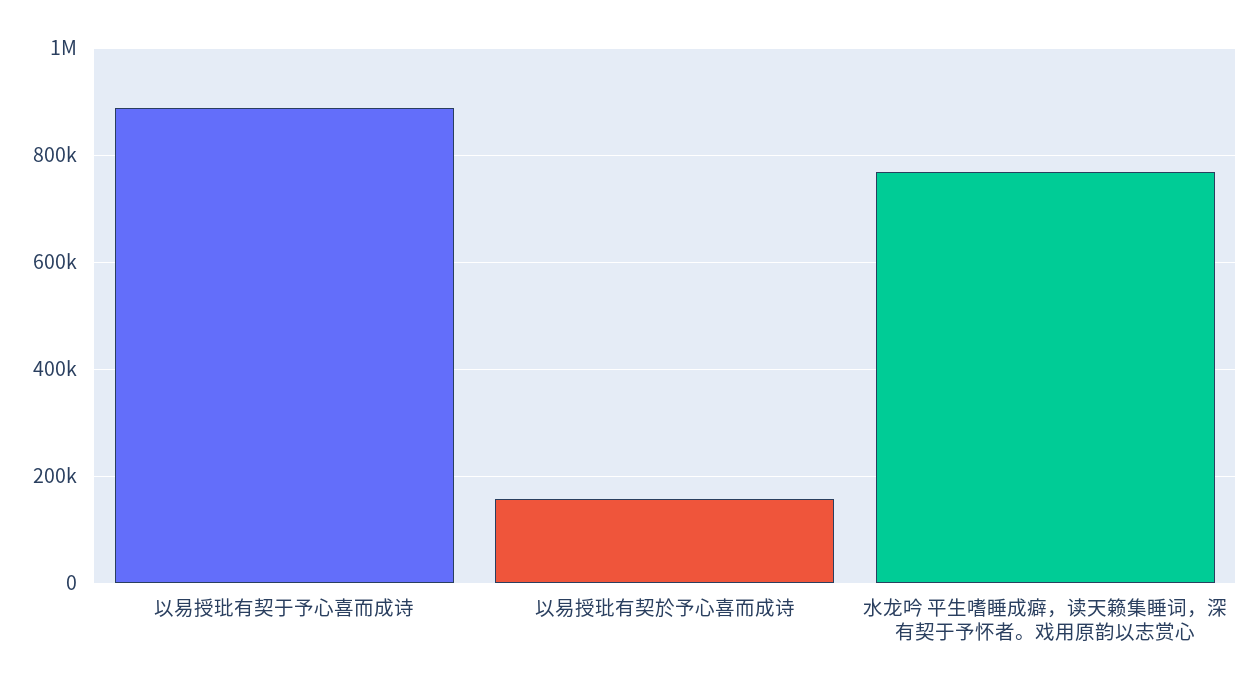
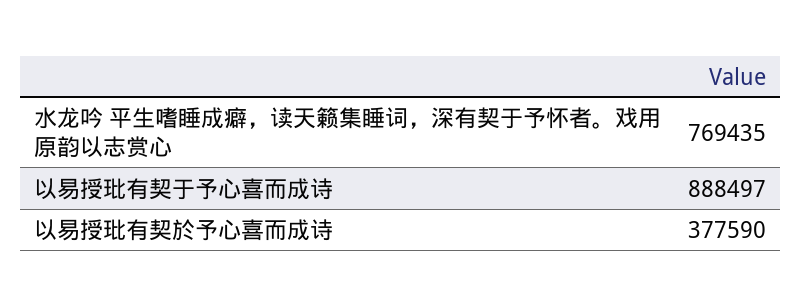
  {
    "以易授玭有契于予心喜而成诗": 888497,
-   "以易授玭有契於予心喜而成诗": 160000,
+   "以易授玭有契於予心喜而成诗": 377590,
    "水龙吟 平生嗜睡成癖，读天籁集睡词，深有契于予怀者。戏用原韵以志赏心": 769435
  }

